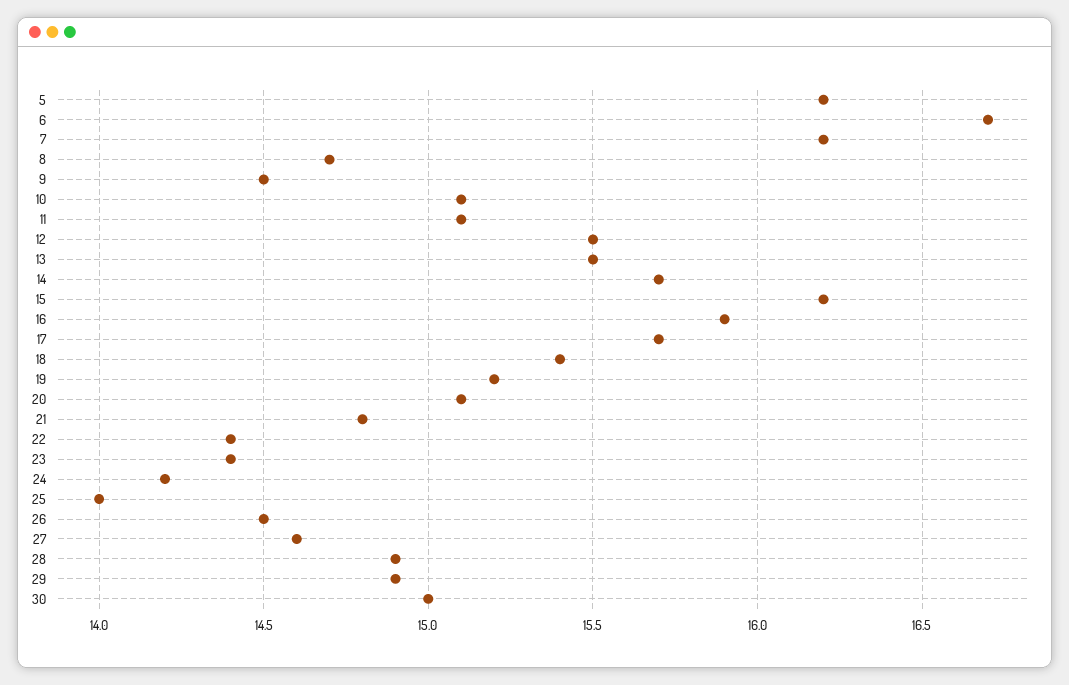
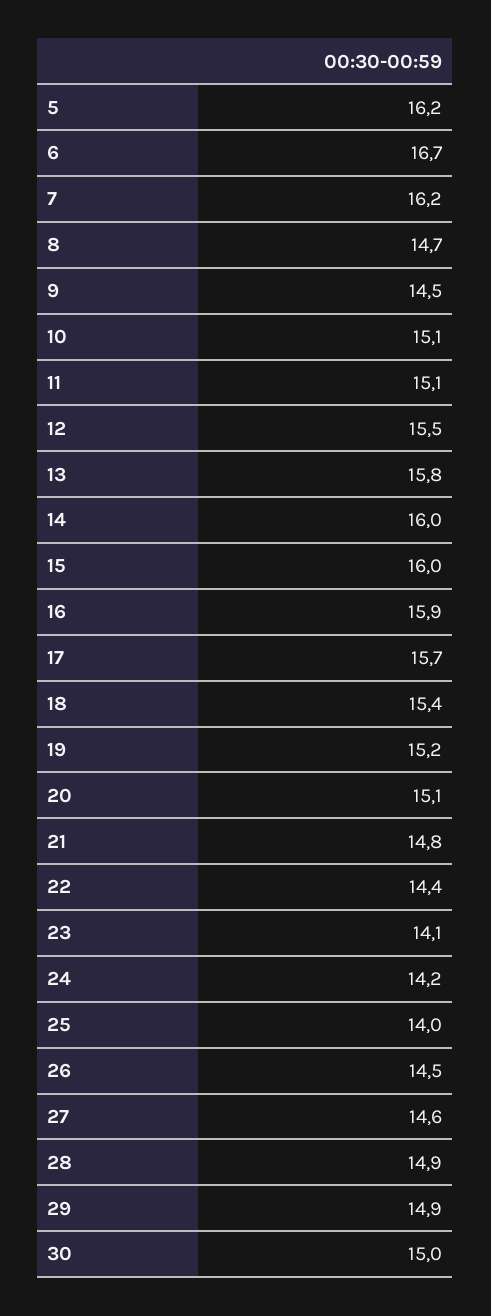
  {
    "5": 16.2,
    "6": 16.7,
    "7": 16.2,
    "8": 14.7,
    "9": 14.5,
    "10": 15.1,
    "11": 15.1,
    "12": 15.5,
-   "13": 15.5,
+   "13": 15.8,
-   "14": 15.7,
+   "14": 16,
-   "15": 16.2,
+   "15": 16,
    "16": 15.9,
    "17": 15.7,
    "18": 15.4,
    "19": 15.2,
    "20": 15.1,
    "21": 14.8,
    "22": 14.4,
-   "23": 14.4,
+   "23": 14.1,
    "24": 14.2,
    "25": 14,
    "26": 14.5,
    "27": 14.6,
    "28": 14.9,
    "29": 14.9,
    "30": 15
  }

